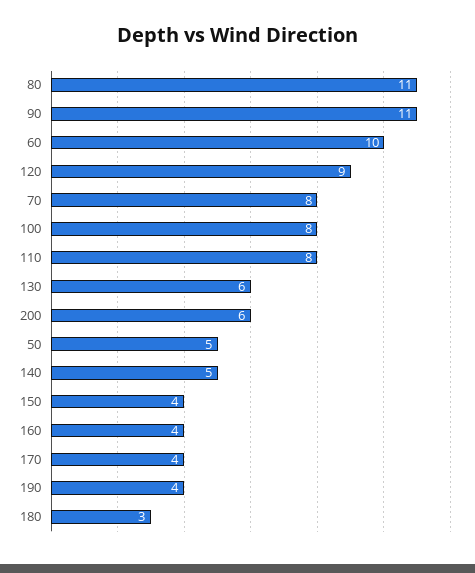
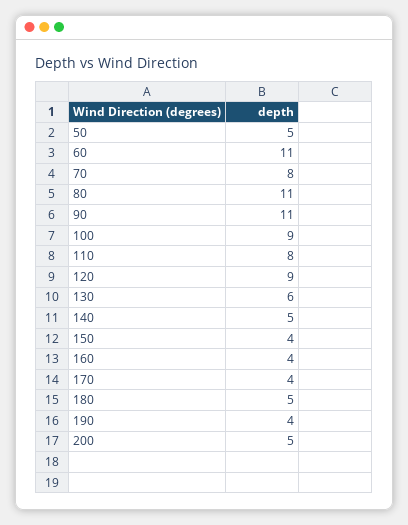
  {
    "80": 11,
    "90": 11,
-   "60": 10,
+   "60": 11,
    "120": 9,
    "70": 8,
-   "100": 8,
+   "100": 9,
    "110": 8,
    "130": 6,
-   "200": 6,
+   "200": 5,
    "50": 5,
    "140": 5,
    "150": 4,
    "160": 4,
    "170": 4,
    "190": 4,
-   "180": 3
+   "180": 5
  }

